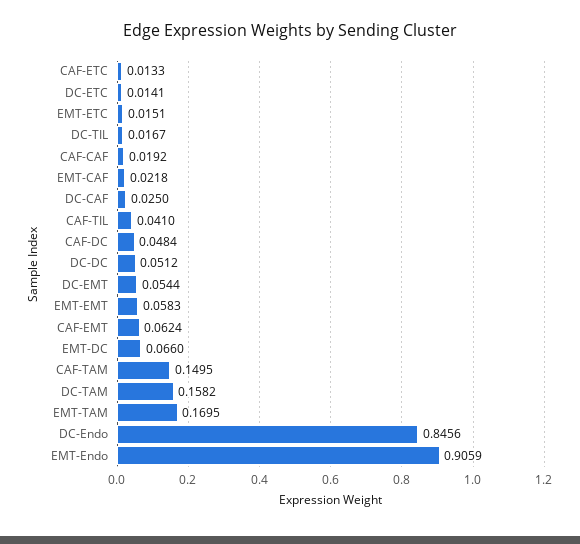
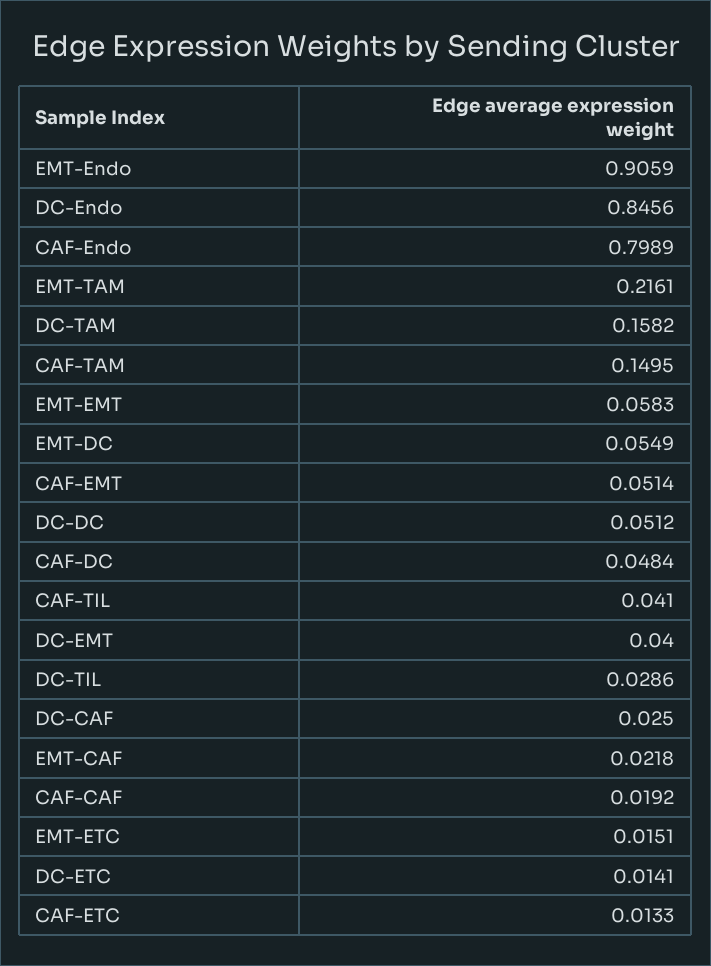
  {
    "CAF-ETC": 0.0133,
    "DC-ETC": 0.0141,
    "EMT-ETC": 0.0151,
-   "DC-TIL": 0.0167,
+   "DC-TIL": 0.0286,
    "CAF-CAF": 0.0192,
    "EMT-CAF": 0.0218,
    "DC-CAF": 0.025,
    "CAF-TIL": 0.041,
    "CAF-DC": 0.0484,
    "DC-DC": 0.0512,
-   "DC-EMT": 0.0544,
+   "DC-EMT": 0.04,
    "EMT-EMT": 0.0583,
-   "CAF-EMT": 0.0624,
+   "CAF-EMT": 0.0514,
-   "EMT-DC": 0.066,
+   "EMT-DC": 0.0549,
    "CAF-TAM": 0.1495,
    "DC-TAM": 0.1582,
-   "EMT-TAM": 0.1695,
+   "EMT-TAM": 0.2161,
    "DC-Endo": 0.8456,
-   "EMT-Endo": 0.9059
+   "EMT-Endo": 0.9059,
+   "CAF-Endo": 0.7989
  }

